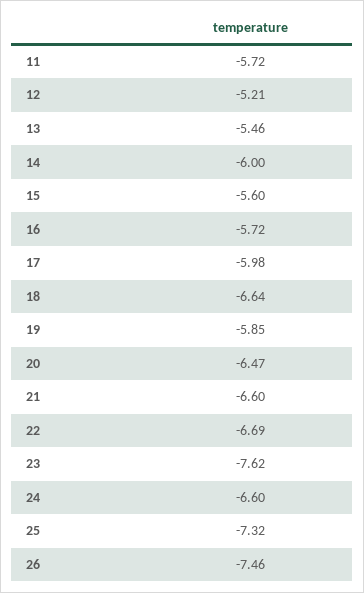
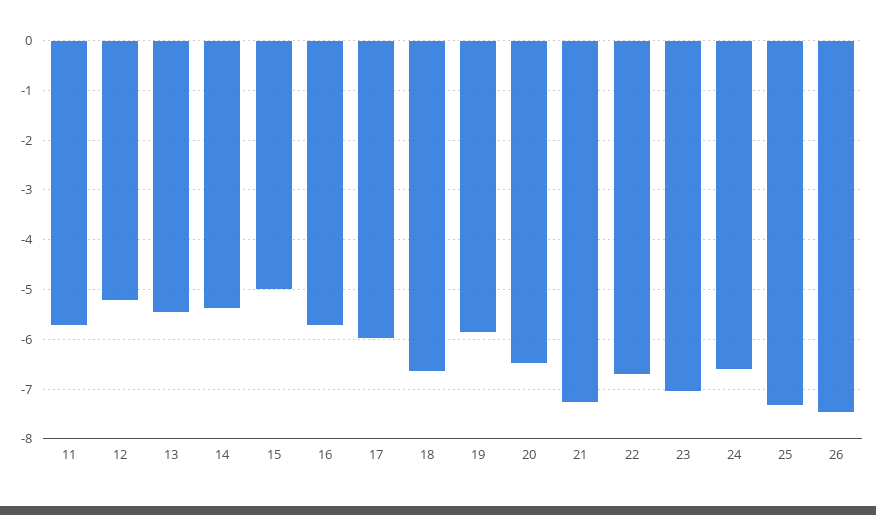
  {
    "11": -5.72,
    "12": -5.21,
    "13": -5.46,
-   "14": -6,
+   "14": -5.4,
-   "15": -5.6,
+   "15": -5,
    "16": -5.72,
    "17": -5.98,
    "18": -6.64,
    "19": -5.85,
    "20": -6.47,
-   "21": -6.6,
+   "21": -7.2,
    "22": -6.69,
-   "23": -7.62,
+   "23": -7,
    "24": -6.6,
    "25": -7.32,
    "26": -7.46
  }

